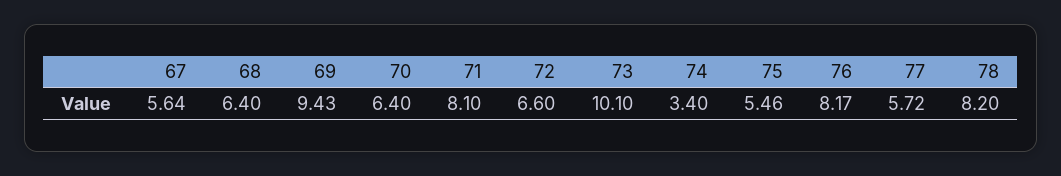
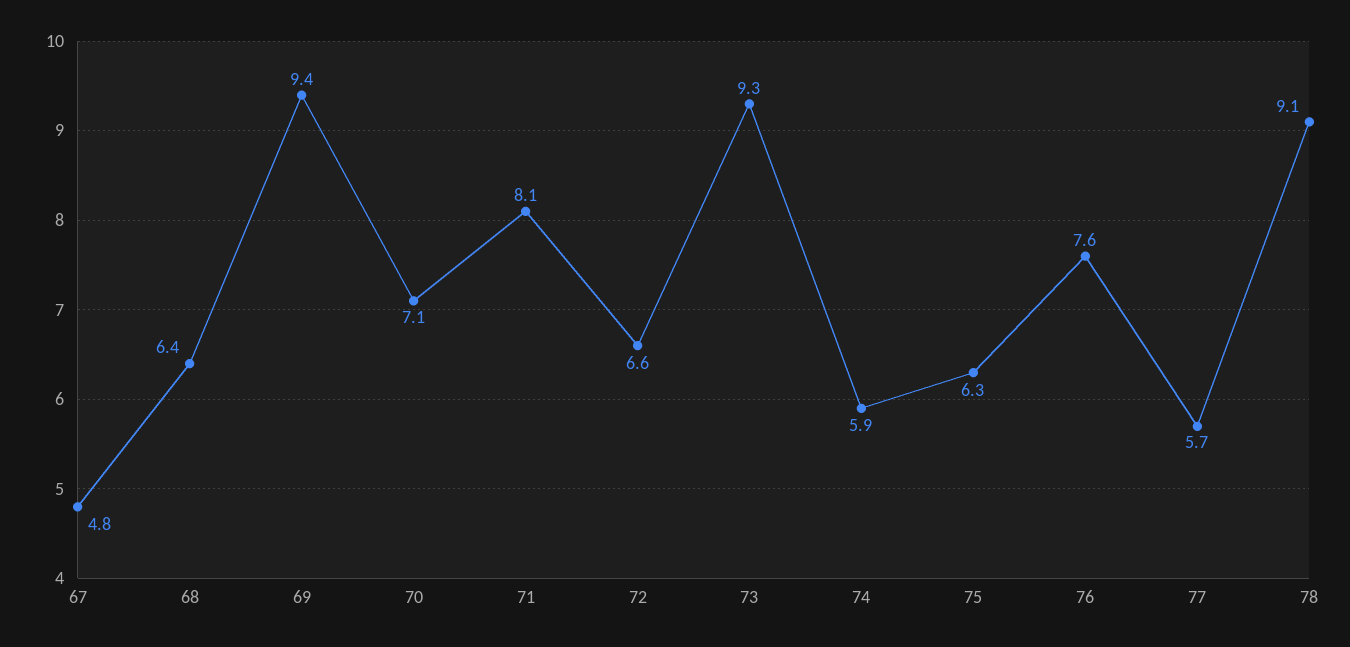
  {
-   "67": 5.64,
+   "67": 4.8,
    "68": 6.4,
    "69": 9.43,
-   "70": 6.4,
+   "70": 7.1,
    "71": 8.1,
    "72": 6.6,
-   "73": 10.1,
+   "73": 9.3,
-   "74": 3.4,
+   "74": 5.9,
-   "75": 5.46,
+   "75": 6.3,
-   "76": 8.17,
+   "76": 7.6,
    "77": 5.72,
-   "78": 8.2
+   "78": 9.1
  }

